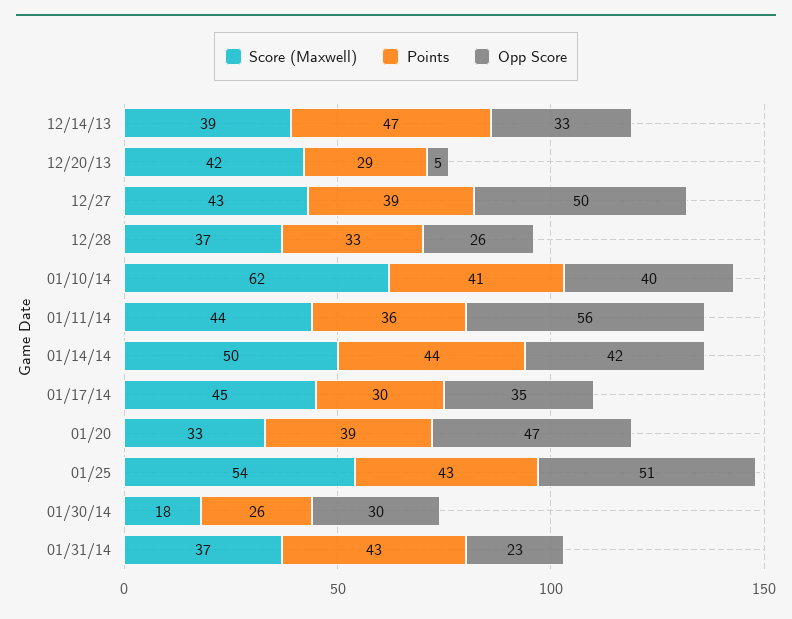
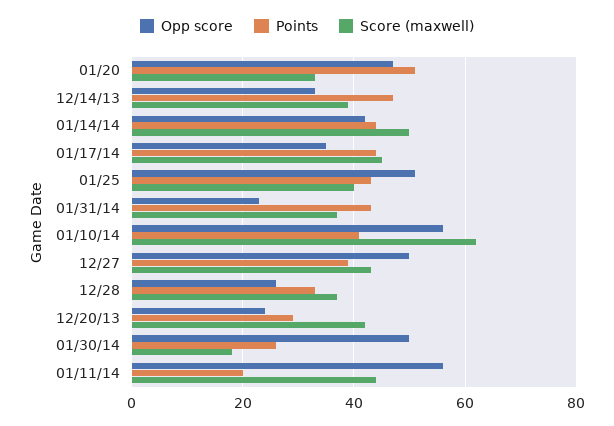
  {
    "Score (Maxwell)": {
      "12/14/13": 39,
      "12/20/13": 42,
      "12/27": 43,
      "12/28": 37,
      "01/10/14": 62,
      "01/11/14": 44,
      "01/14/14": 50,
      "01/17/14": 45,
      "01/20": 33,
-     "01/25": 54,
+     "01/25": 40,
      "01/30/14": 18,
      "01/31/14": 37
    },
    "Points": {
      "12/14/13": 47,
      "12/20/13": 29,
      "12/27": 39,
      "12/28": 33,
      "01/10/14": 41,
-     "01/11/14": 36,
+     "01/11/14": 20,
      "01/14/14": 44,
-     "01/17/14": 30,
+     "01/17/14": 45,
-     "01/20": 39,
+     "01/20": 50,
      "01/25": 43,
      "01/30/14": 26,
      "01/31/14": 43
    },
    "Opp Score": {
      "12/14/13": 33,
-     "12/20/13": 5,
+     "12/20/13": 25,
      "12/27": 50,
      "12/28": 26,
-     "01/10/14": 40,
+     "01/10/14": 55,
      "01/11/14": 56,
      "01/14/14": 42,
      "01/17/14": 35,
      "01/20": 47,
      "01/25": 51,
-     "01/30/14": 30,
+     "01/30/14": 50,
      "01/31/14": 23
    }
  }

